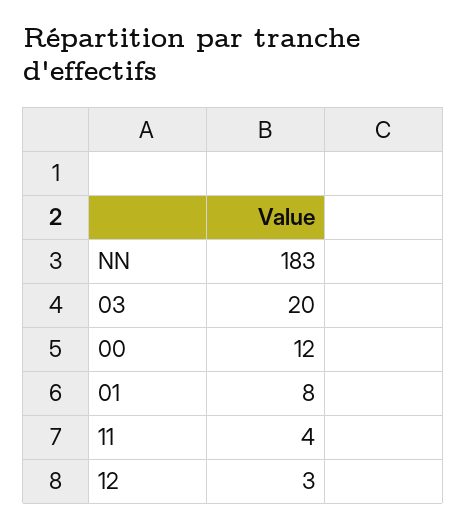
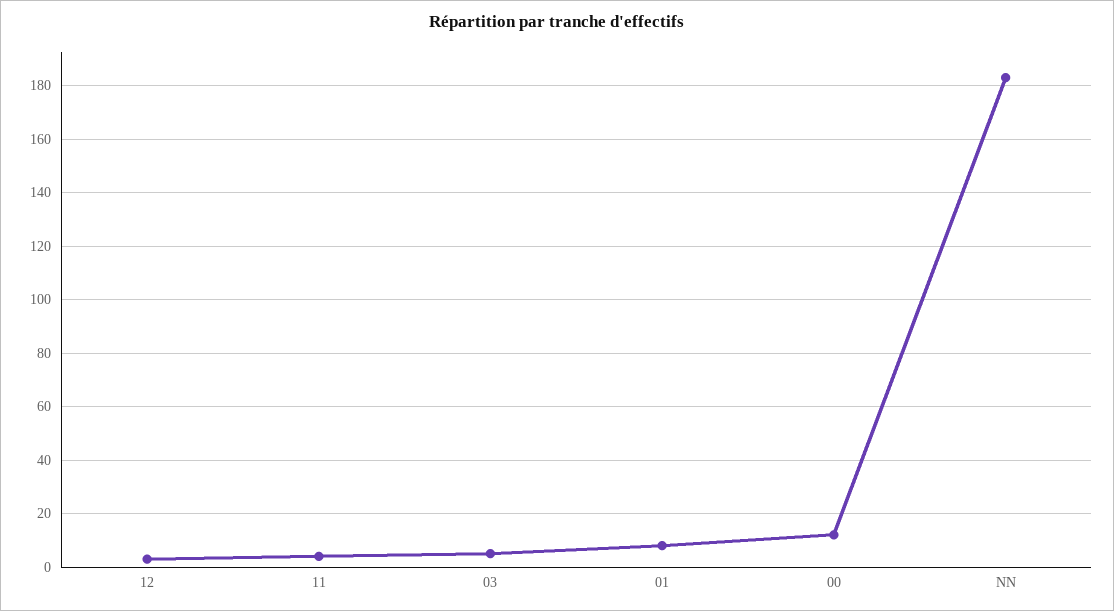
  {
    "NN": 183,
-   "03": 20,
+   "03": 5,
    "00": 12,
    "01": 8,
    "11": 4,
    "12": 3
  }

